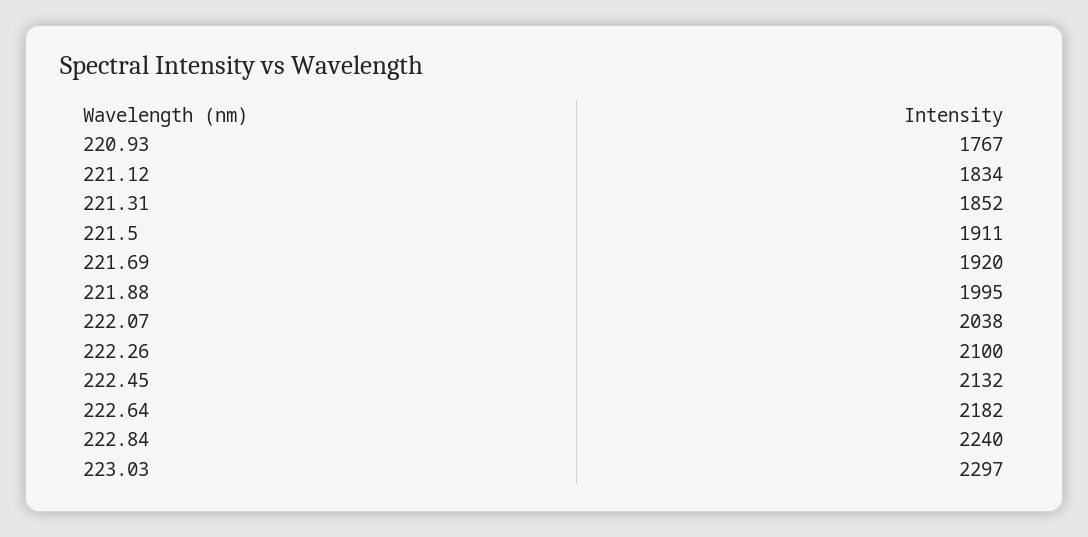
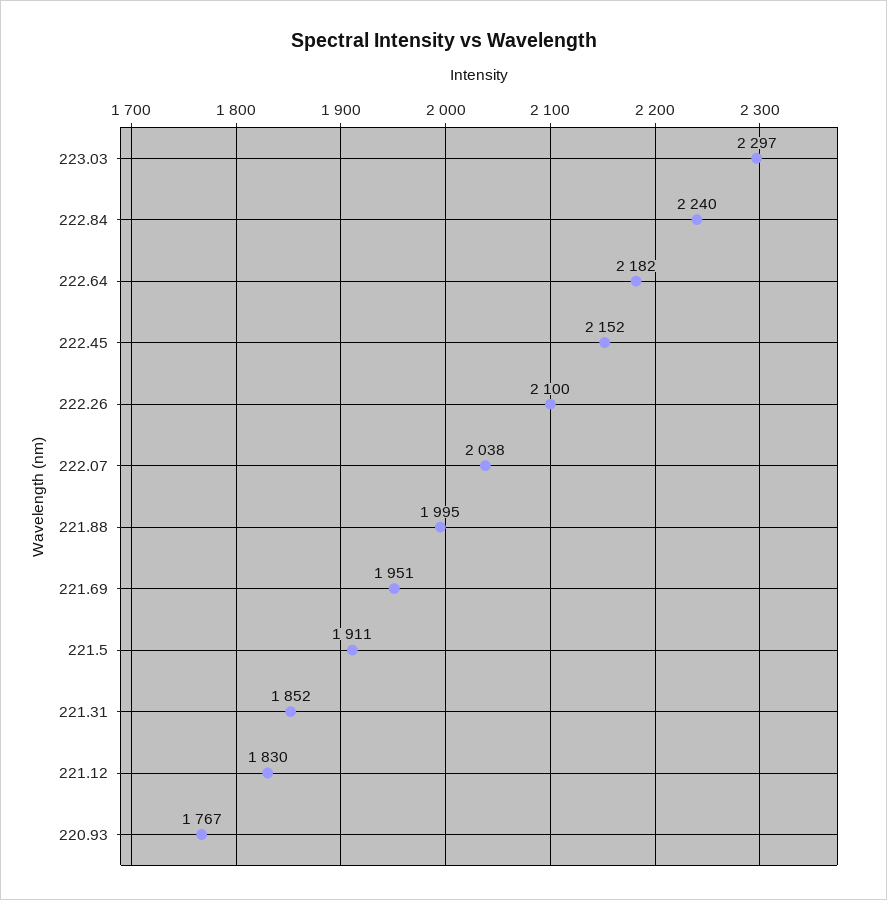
  {
    "220.93": 1767,
-   "221.12": 1834,
+   "221.12": 1830,
    "221.31": 1852,
    "221.5": 1911,
-   "221.69": 1920,
+   "221.69": 1951,
    "221.88": 1995,
    "222.07": 2038,
    "222.26": 2100,
-   "222.45": 2132,
+   "222.45": 2152,
    "222.64": 2182,
    "222.84": 2240,
    "223.03": 2297
  }

